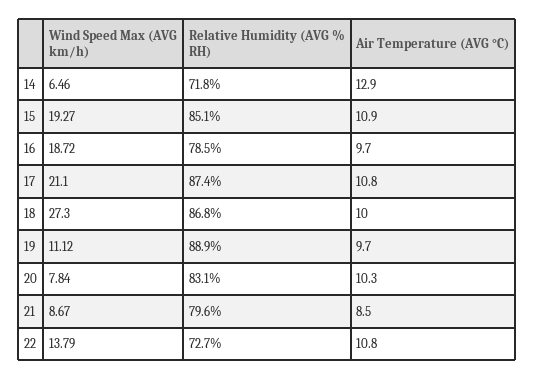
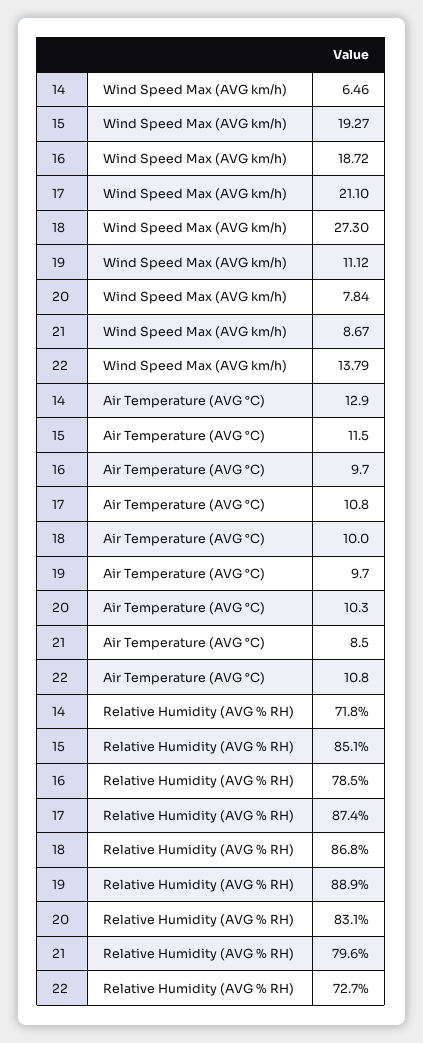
  {
    "Wind Speed Max (AVG km/h)": {
      "14": 6.46,
      "15": 19.27,
      "16": 18.72,
      "17": 21.1,
      "18": 27.3,
      "19": 11.12,
      "20": 7.84,
      "21": 8.67,
      "22": 13.79
    },
    "Relative Humidity (AVG % RH)": {
      "14": 71.8,
      "15": 85.1,
      "16": 78.5,
      "17": 87.4,
      "18": 86.8,
      "19": 88.9,
      "20": 83.1,
      "21": 79.6,
      "22": 72.7
    },
    "Air Temperature (AVG °C)": {
      "14": 12.9,
-     "15": 10.9,
+     "15": 11.5,
      "16": 9.7,
      "17": 10.8,
      "18": 10,
      "19": 9.7,
      "20": 10.3,
      "21": 8.5,
      "22": 10.8
    }
  }

